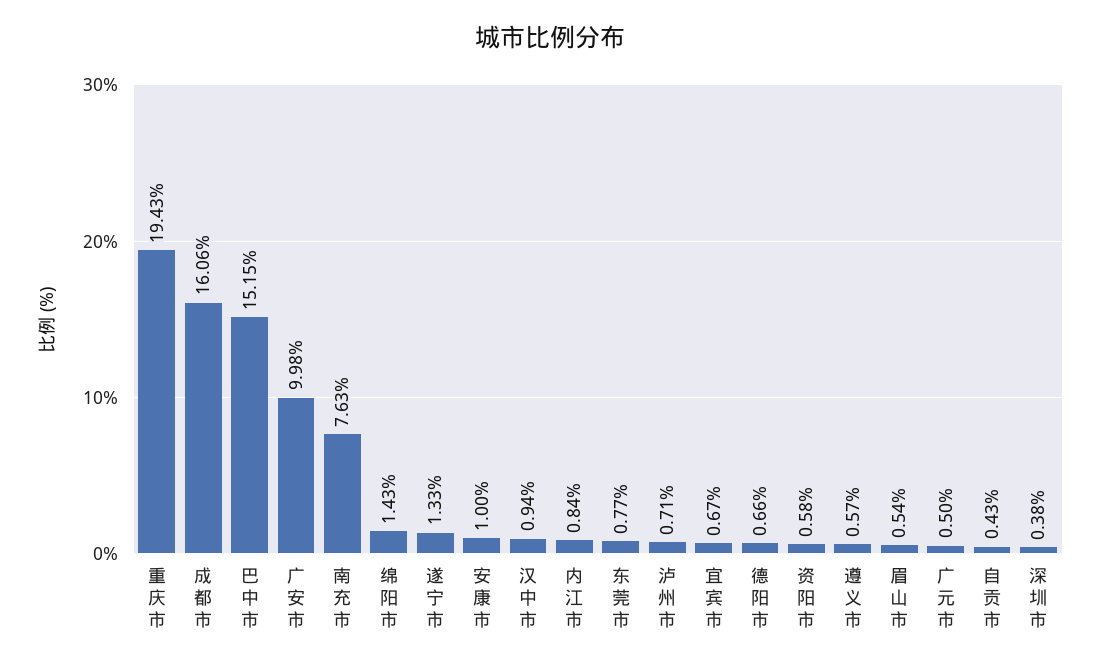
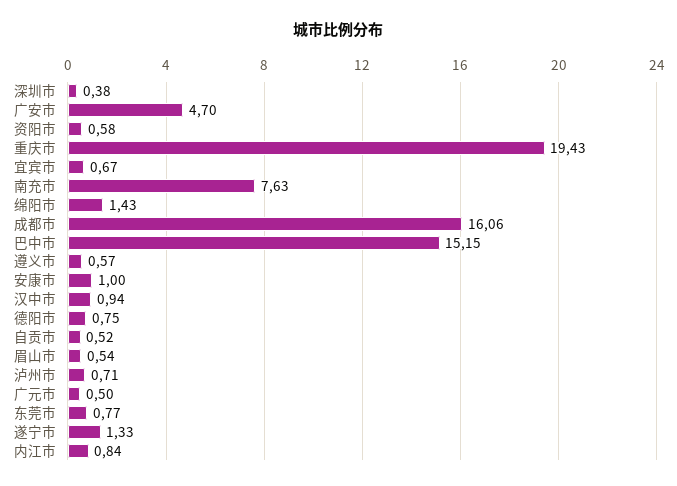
  {
    "重庆市": 19.43,
    "成都市": 16.06,
    "巴中市": 15.15,
-   "广安市": 9.98,
+   "广安市": 4.7,
    "南充市": 7.63,
    "绵阳市": 1.43,
    "遂宁市": 1.33,
    "安康市": 1,
    "汉中市": 0.94,
    "内江市": 0.84,
    "东莞市": 0.77,
    "泸州市": 0.71,
    "宜宾市": 0.67,
-   "德阳市": 0.66,
+   "德阳市": 0.75,
    "资阳市": 0.58,
    "遵义市": 0.57,
    "眉山市": 0.54,
    "广元市": 0.5,
-   "自贡市": 0.43,
+   "自贡市": 0.52,
    "深圳市": 0.38
  }

